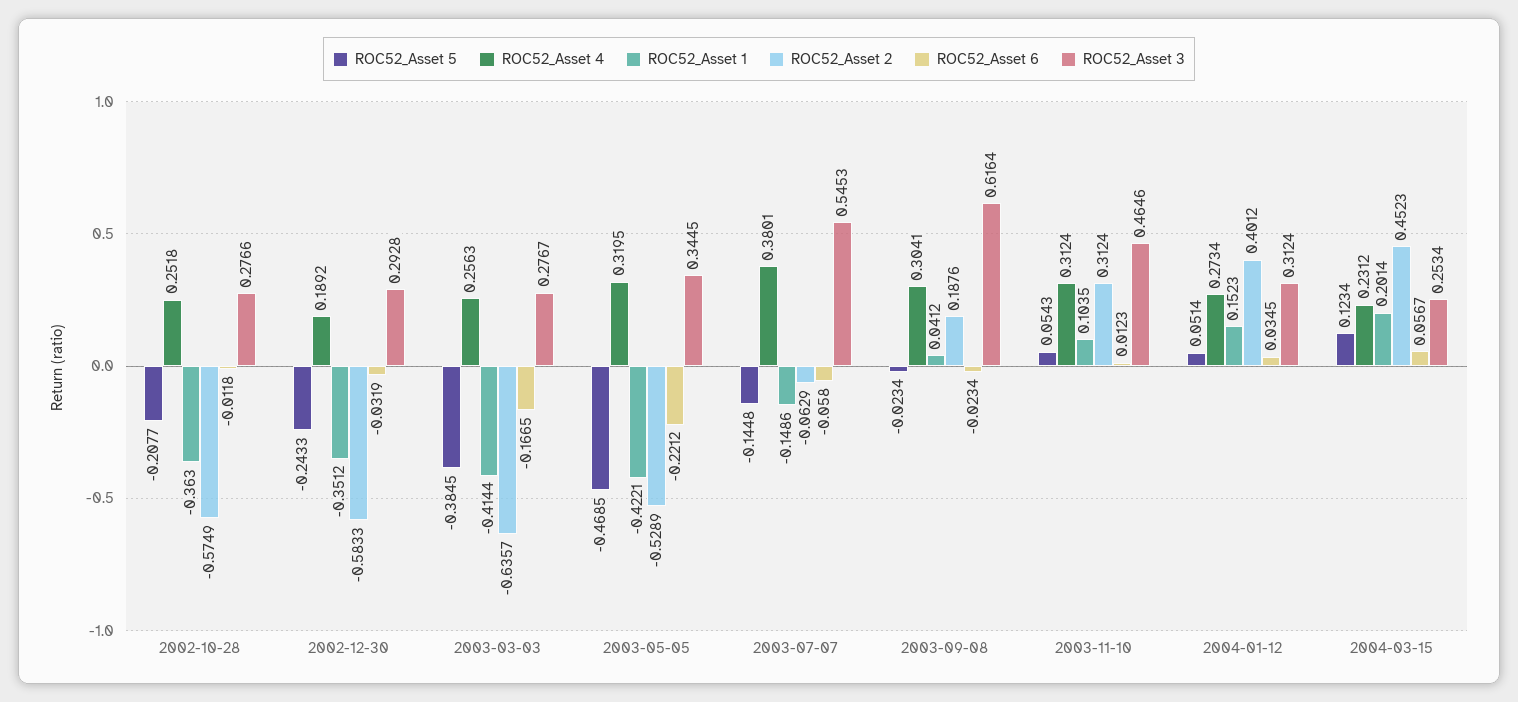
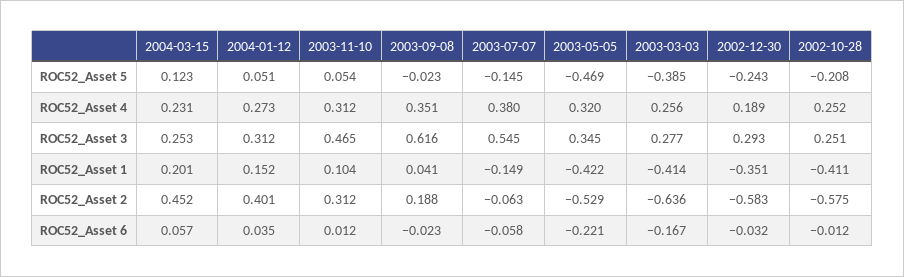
  {
    "ROC52_Asset 5": {
      "2002-10-28": -0.2077,
      "2002-12-30": -0.2433,
      "2003-03-03": -0.3845,
      "2003-05-05": -0.4685,
      "2003-07-07": -0.1448,
      "2003-09-08": -0.0234,
      "2003-11-10": 0.0543,
      "2004-01-12": 0.0514,
      "2004-03-15": 0.1234
    },
    "ROC52_Asset 4": {
      "2002-10-28": 0.2518,
      "2002-12-30": 0.1892,
      "2003-03-03": 0.2563,
      "2003-05-05": 0.3195,
      "2003-07-07": 0.3801,
-     "2003-09-08": 0.3041,
+     "2003-09-08": 0.351,
      "2003-11-10": 0.3124,
      "2004-01-12": 0.2734,
      "2004-03-15": 0.2312
    },
    "ROC52_Asset 1": {
-     "2002-10-28": -0.363,
+     "2002-10-28": -0.411,
      "2002-12-30": -0.3512,
      "2003-03-03": -0.4144,
      "2003-05-05": -0.4221,
      "2003-07-07": -0.1486,
      "2003-09-08": 0.0412,
      "2003-11-10": 0.1035,
      "2004-01-12": 0.1523,
      "2004-03-15": 0.2014
    },
    "ROC52_Asset 2": {
      "2002-10-28": -0.5749,
      "2002-12-30": -0.5833,
      "2003-03-03": -0.6357,
      "2003-05-05": -0.5289,
      "2003-07-07": -0.0629,
      "2003-09-08": 0.1876,
      "2003-11-10": 0.3124,
      "2004-01-12": 0.4012,
      "2004-03-15": 0.4523
    },
    "ROC52_Asset 6": {
      "2002-10-28": -0.0118,
      "2002-12-30": -0.0319,
      "2003-03-03": -0.1665,
      "2003-05-05": -0.2212,
      "2003-07-07": -0.058,
      "2003-09-08": -0.0234,
      "2003-11-10": 0.0123,
      "2004-01-12": 0.0345,
      "2004-03-15": 0.0567
    },
    "ROC52_Asset 3": {
-     "2002-10-28": 0.2766,
+     "2002-10-28": 0.251,
      "2002-12-30": 0.2928,
      "2003-03-03": 0.2767,
      "2003-05-05": 0.3445,
      "2003-07-07": 0.5453,
      "2003-09-08": 0.6164,
      "2003-11-10": 0.4646,
      "2004-01-12": 0.3124,
      "2004-03-15": 0.2534
    }
  }

